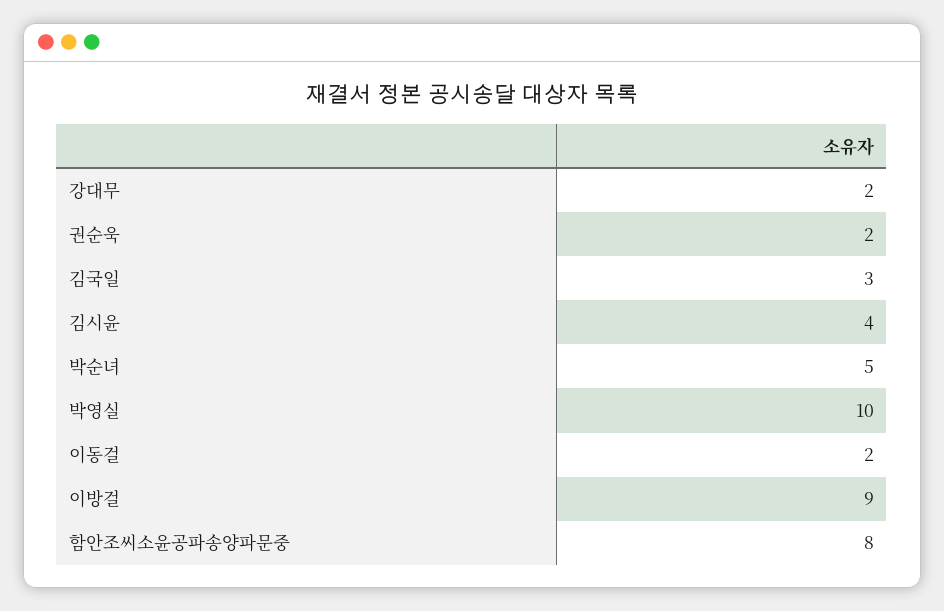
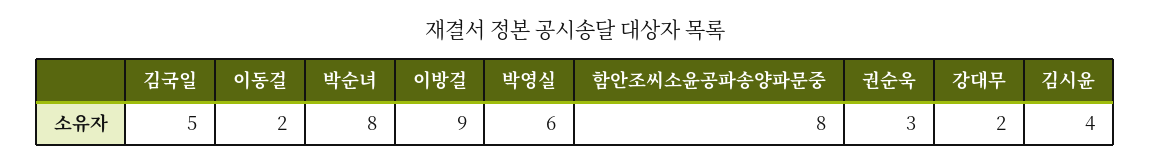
  {
    "강대무": 2,
-   "권순욱": 2,
+   "권순욱": 3,
-   "김국일": 3,
+   "김국일": 5,
    "김시윤": 4,
-   "박순녀": 5,
+   "박순녀": 8,
-   "박영실": 10,
+   "박영실": 6,
    "이동걸": 2,
    "이방걸": 9,
    "함안조씨소윤공파송양파문중": 8
  }

